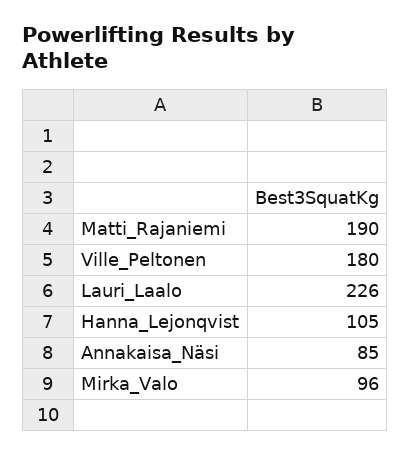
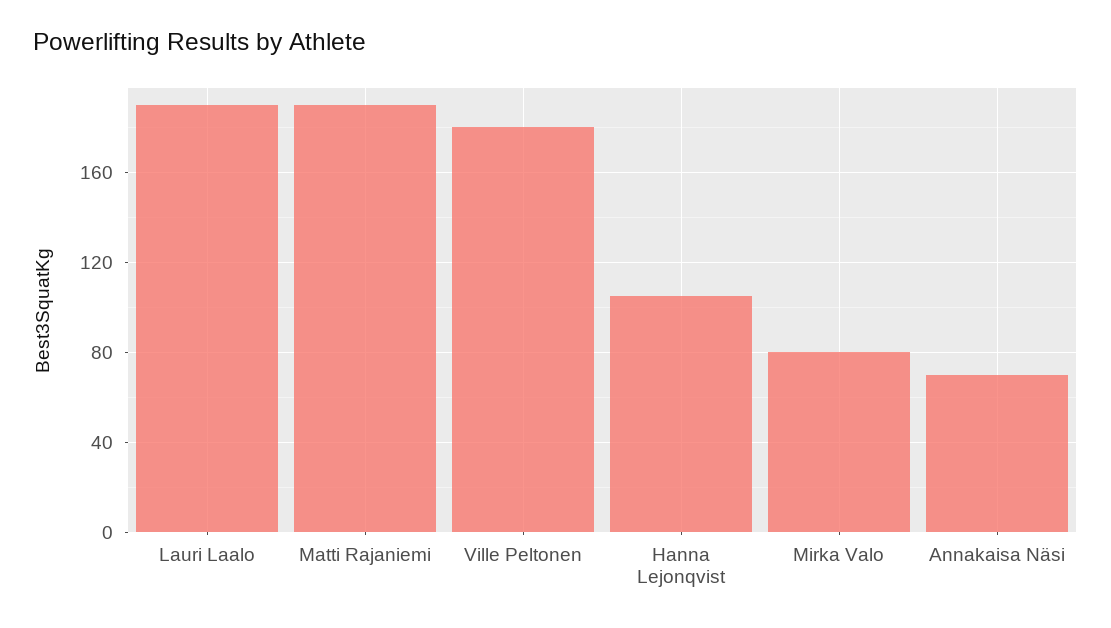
  {
    "Matti_Rajaniemi": 190,
    "Ville_Peltonen": 180,
-   "Lauri_Laalo": 226,
+   "Lauri_Laalo": 190,
    "Hanna_Lejonqvist": 105,
-   "Annakaisa_Näsi": 85,
+   "Annakaisa_Näsi": 70,
-   "Mirka_Valo": 96
+   "Mirka_Valo": 80
  }

